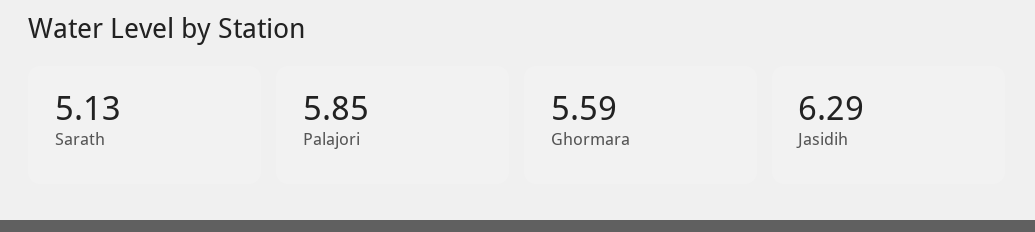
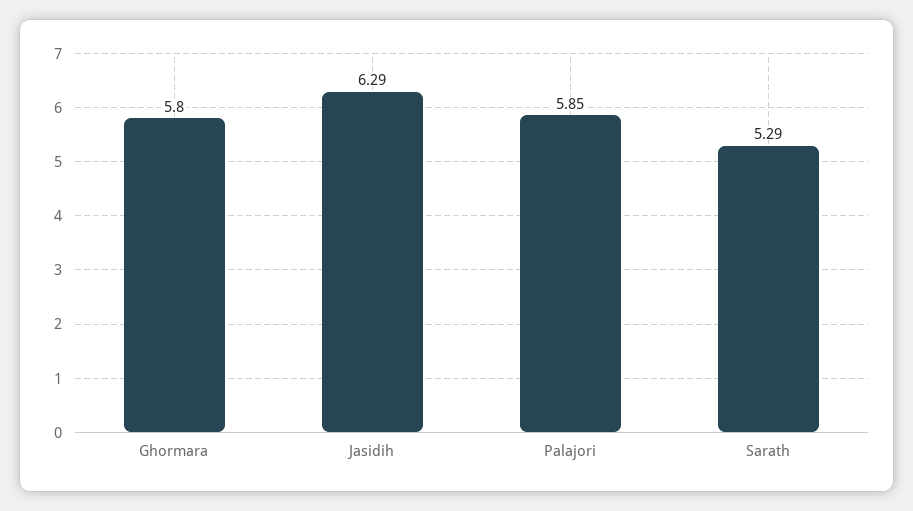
  {
-   "Sarath": 5.13,
+   "Sarath": 5.29,
    "Palajori": 5.85,
-   "Ghormara": 5.59,
+   "Ghormara": 5.8,
    "Jasidih": 6.29
  }

